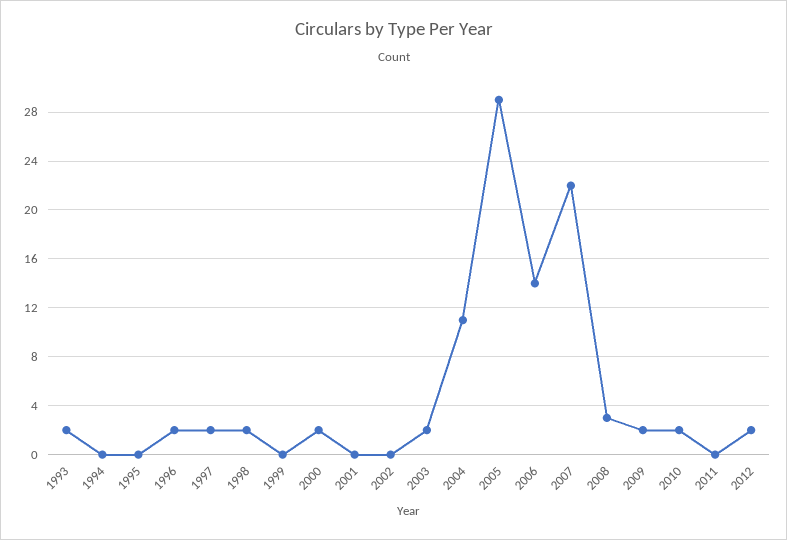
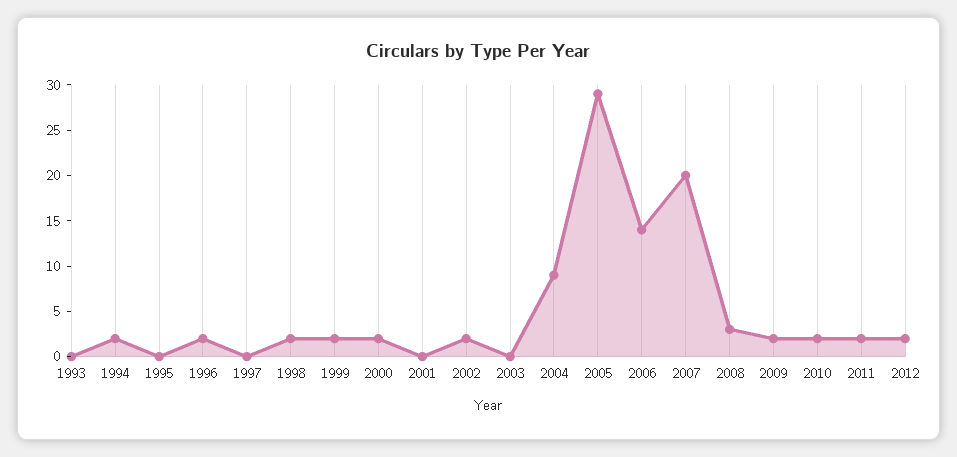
  {
-   "1993": 2,
+   "1993": 0,
-   "1994": 0,
+   "1994": 2,
    "1995": 0,
    "1996": 2,
-   "1997": 2,
+   "1997": 0,
    "1998": 2,
-   "1999": 0,
+   "1999": 2,
    "2000": 2,
    "2001": 0,
-   "2002": 0,
+   "2002": 2,
-   "2003": 2,
+   "2003": 0,
-   "2004": 11,
+   "2004": 9,
    "2005": 29,
    "2006": 14,
-   "2007": 22,
+   "2007": 20,
    "2008": 3,
    "2009": 2,
    "2010": 2,
-   "2011": 0,
+   "2011": 2,
    "2012": 2
  }

